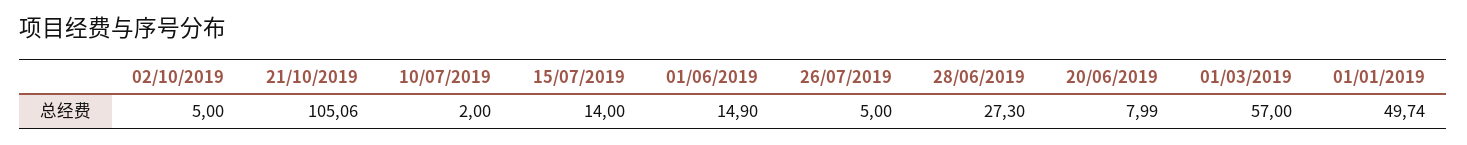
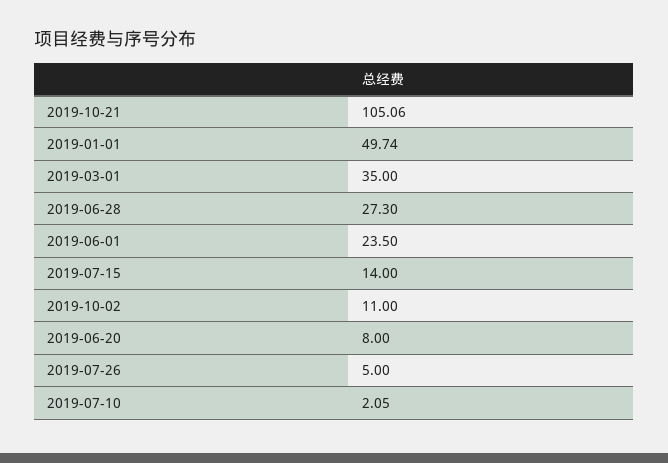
  {
-   "02/10/2019": 5,
+   "02/10/2019": 11,
    "21/10/2019": 105.06,
-   "10/07/2019": 2,
+   "10/07/2019": 2.05,
    "15/07/2019": 14,
-   "01/06/2019": 14.9,
+   "01/06/2019": 23.5,
    "26/07/2019": 5,
    "28/06/2019": 27.3,
-   "20/06/2019": 7.99,
+   "20/06/2019": 8,
-   "01/03/2019": 57,
+   "01/03/2019": 35,
    "01/01/2019": 49.74
  }

